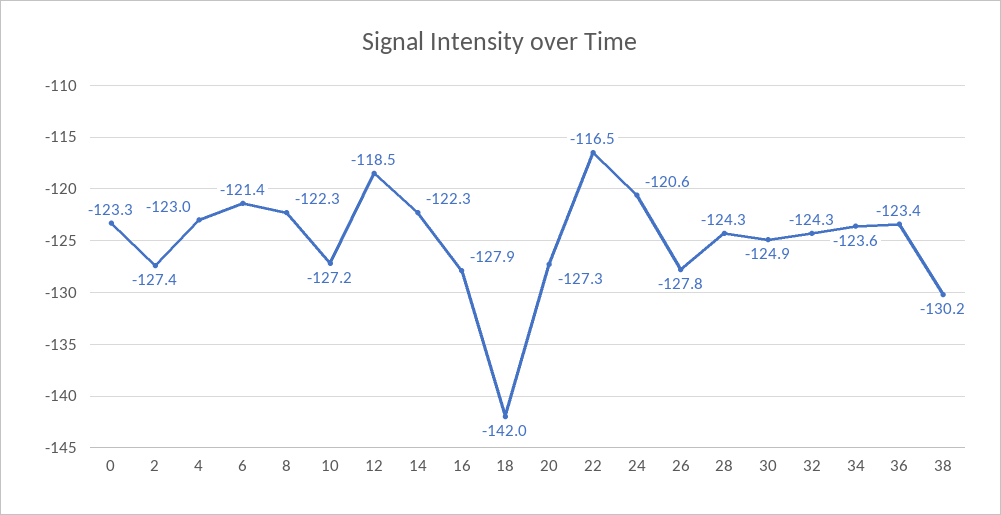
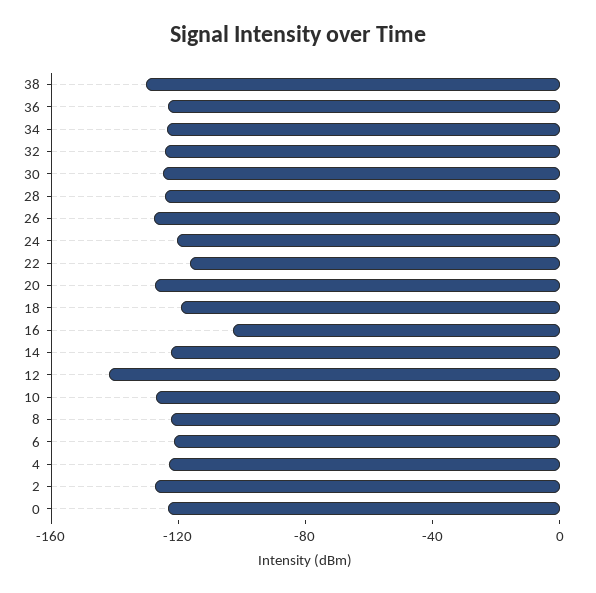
  {
    "0": -123.3,
    "2": -127.4,
    "4": -123,
    "6": -121.4,
    "8": -122.3,
    "10": -127.2,
-   "12": -118.5,
+   "12": -140,
    "14": -122.3,
-   "16": -127.9,
+   "16": -100,
-   "18": -142,
+   "18": -120,
    "20": -127.3,
    "22": -116.5,
    "24": -120.6,
    "26": -127.8,
    "28": -124.3,
    "30": -124.9,
    "32": -124.3,
    "34": -123.6,
    "36": -123.4,
    "38": -130.2
  }

